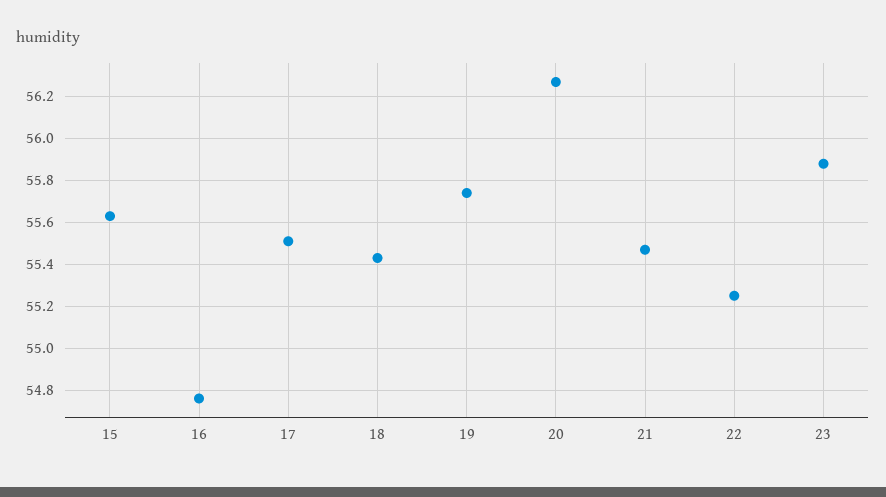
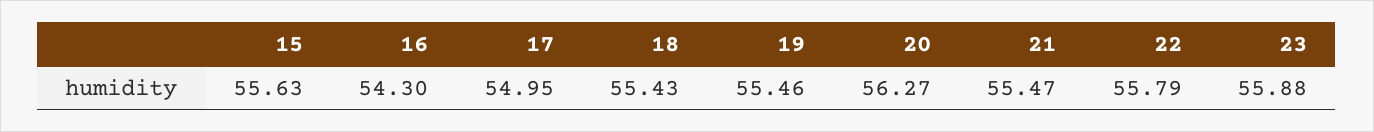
  {
    "15": 55.63,
-   "16": 54.75,
+   "16": 54.3,
-   "17": 55.5,
+   "17": 54.95,
    "18": 55.43,
-   "19": 55.75,
+   "19": 55.46,
    "20": 56.27,
    "21": 55.47,
-   "22": 55.25,
+   "22": 55.79,
    "23": 55.88
  }

